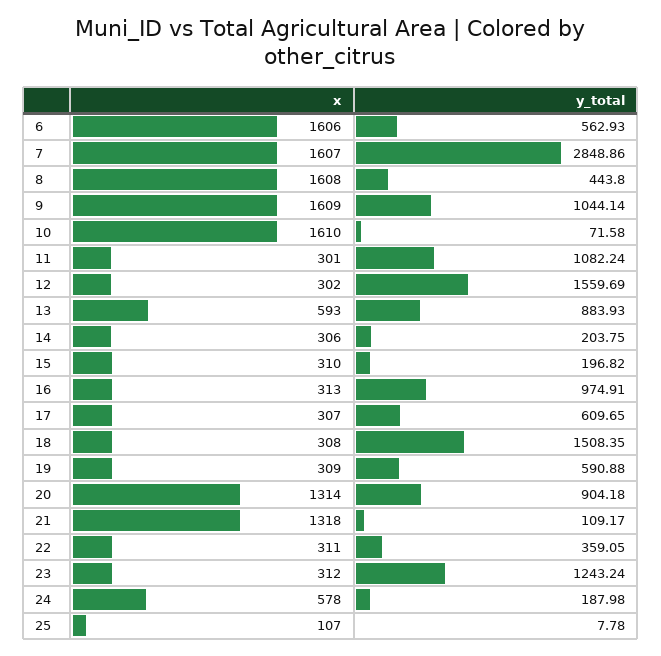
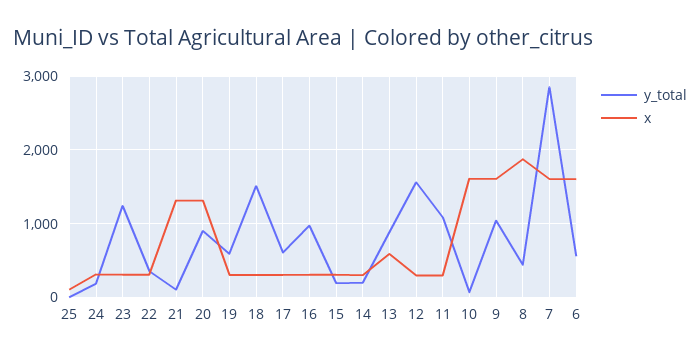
  {
    "x": {
      "6": 1606,
      "7": 1607,
-     "8": 1608,
+     "8": 1900,
      "9": 1609,
      "10": 1610,
      "11": 301,
      "12": 302,
      "13": 593,
      "14": 306,
      "15": 310,
      "16": 313,
      "17": 307,
      "18": 308,
      "19": 309,
      "20": 1314,
      "21": 1318,
      "22": 311,
      "23": 312,
-     "24": 578,
+     "24": 300,
      "25": 107
    },
    "y_total": {
      "6": 562.93,
      "7": 2848.86,
      "8": 443.8,
      "9": 1044.14,
      "10": 71.58,
      "11": 1082.24,
      "12": 1559.69,
      "13": 883.93,
      "14": 203.75,
      "15": 196.82,
      "16": 974.91,
      "17": 609.65,
      "18": 1508.35,
      "19": 590.88,
      "20": 904.18,
      "21": 109.17,
      "22": 359.05,
      "23": 1243.24,
      "24": 187.98,
      "25": 7.78
    }
  }

